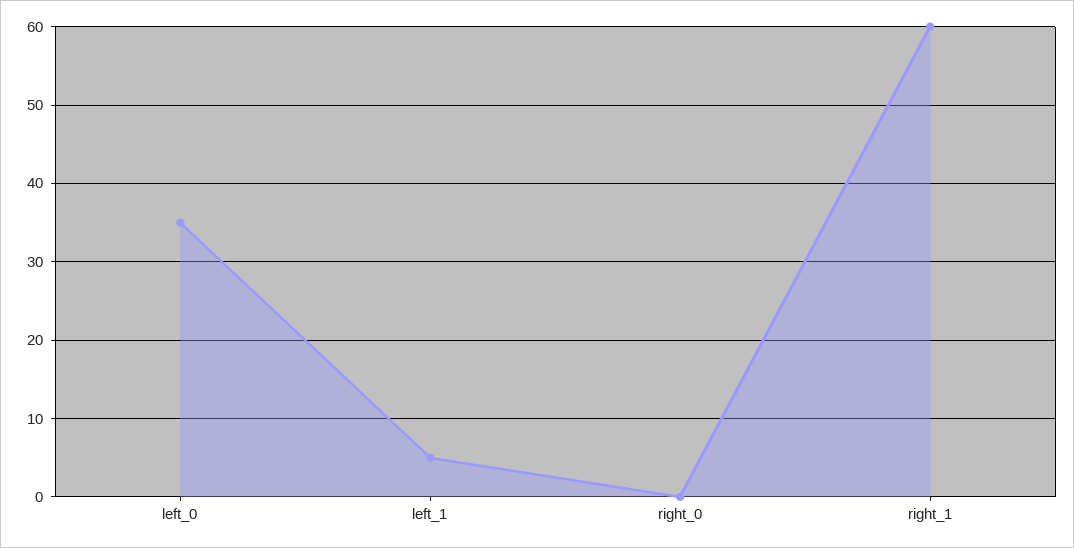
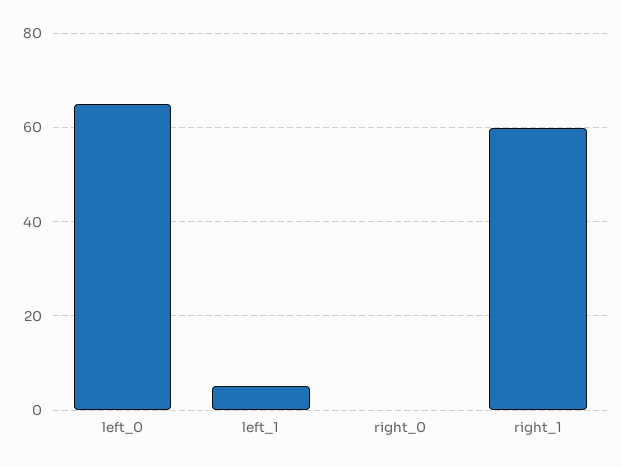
  {
-   "left_0": 35,
+   "left_0": 65,
    "left_1": 5,
    "right_0": 0,
    "right_1": 60
  }

